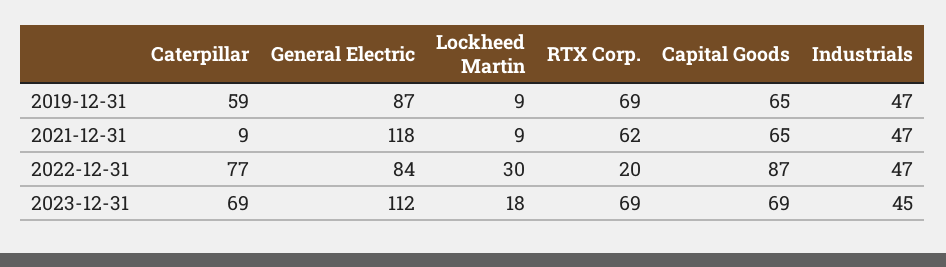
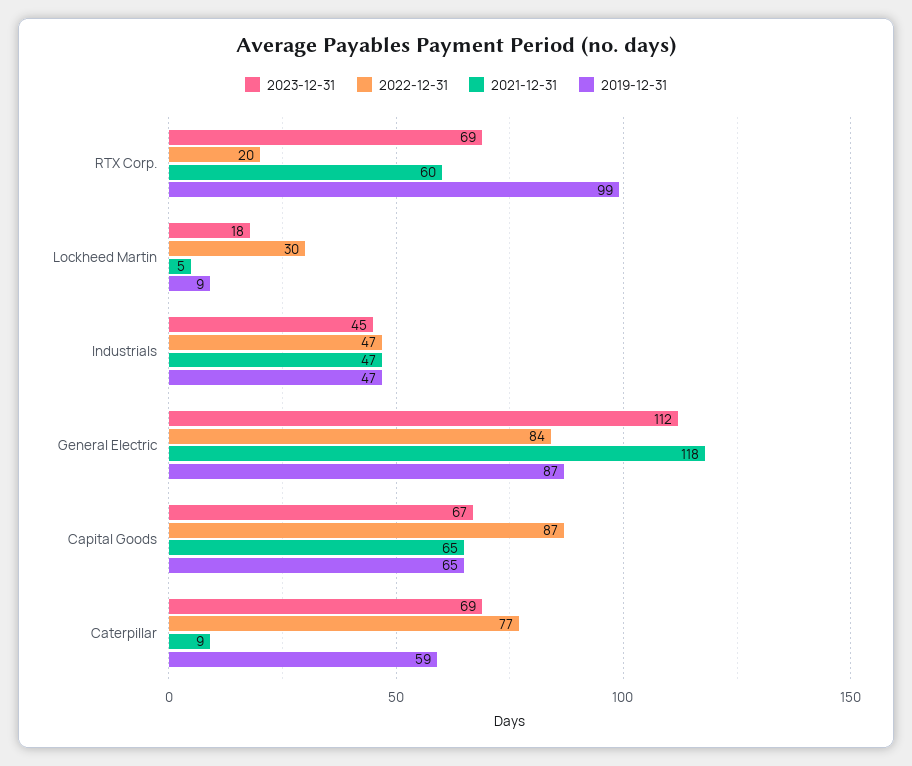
  {
    "2019-12-31": {
      "Caterpillar": 59,
      "General Electric": 87,
      "Lockheed Martin": 9,
-     "RTX Corp.": 69,
+     "RTX Corp.": 99,
      "Capital Goods": 65,
      "Industrials": 47
    },
    "2021-12-31": {
      "Caterpillar": 9,
      "General Electric": 118,
-     "Lockheed Martin": 9,
+     "Lockheed Martin": 5,
-     "RTX Corp.": 62,
+     "RTX Corp.": 60,
      "Capital Goods": 65,
      "Industrials": 47
    },
    "2022-12-31": {
      "Caterpillar": 77,
      "General Electric": 84,
      "Lockheed Martin": 30,
      "RTX Corp.": 20,
      "Capital Goods": 87,
      "Industrials": 47
    },
    "2023-12-31": {
      "Caterpillar": 69,
      "General Electric": 112,
      "Lockheed Martin": 18,
      "RTX Corp.": 69,
-     "Capital Goods": 69,
+     "Capital Goods": 67,
      "Industrials": 45
    }
  }

